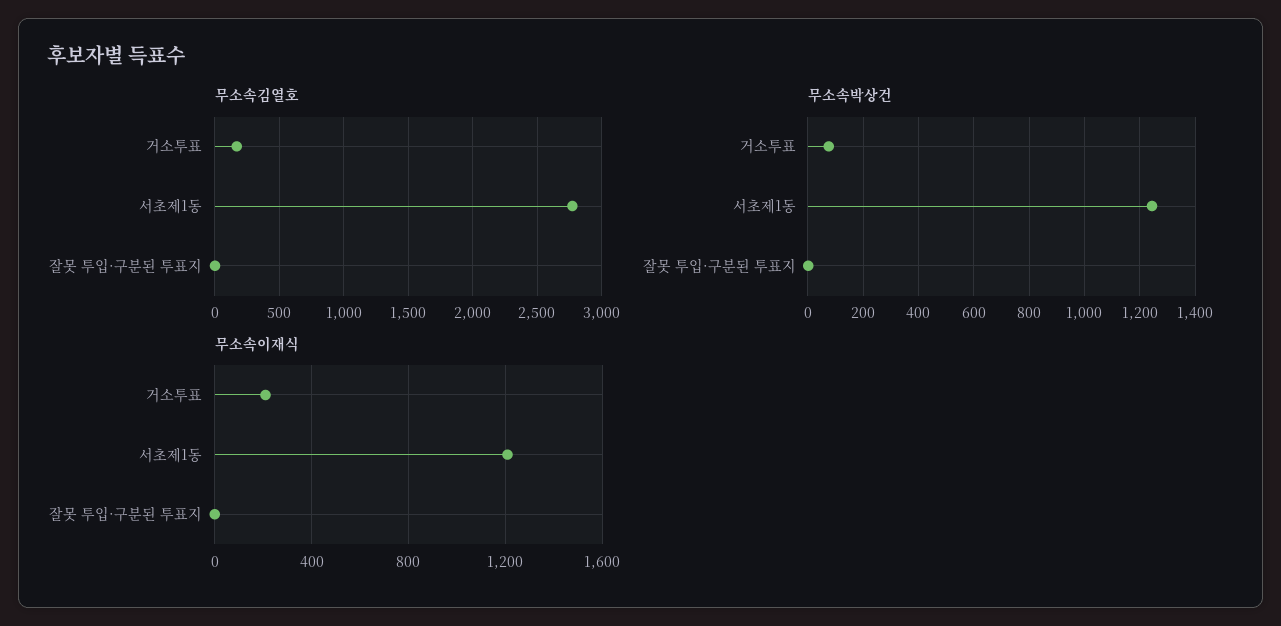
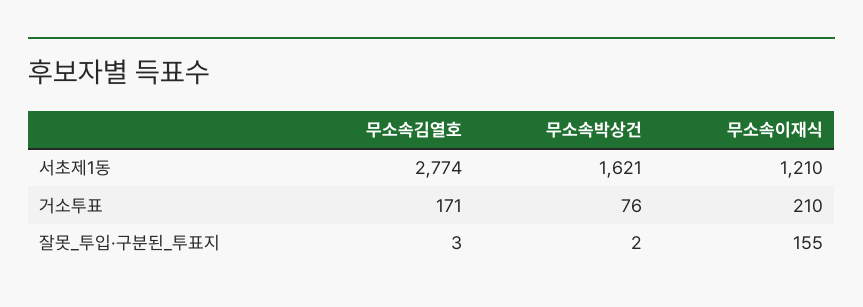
  {
    "무소속김열호": {
      "거소투표": 171,
      "서초제1동": 2774,
      "잘못 투입·구분된 투표지": 3
    },
    "무소속박상건": {
      "거소투표": 76,
-     "서초제1동": 1250,
+     "서초제1동": 1621,
      "잘못 투입·구분된 투표지": 2
    },
    "무소속이재식": {
      "거소투표": 210,
      "서초제1동": 1210,
-     "잘못 투입·구분된 투표지": 0
+     "잘못 투입·구분된 투표지": 155
    }
  }

